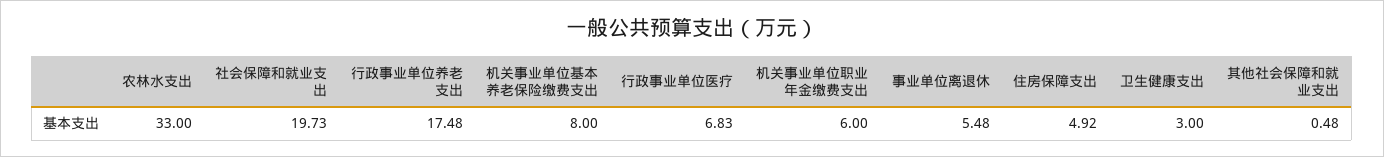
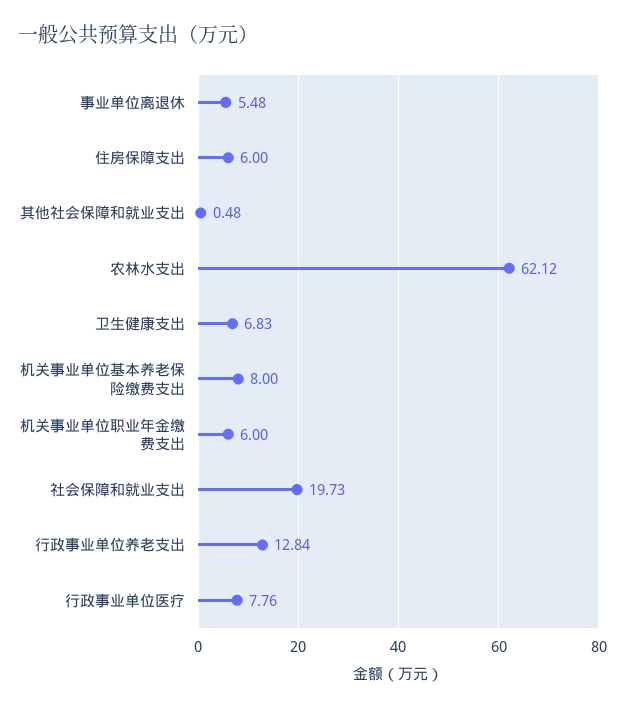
  {
-   "农林水支出": 33,
+   "农林水支出": 62.12,
    "社会保障和就业支出": 19.73,
-   "行政事业单位养老支出": 17.48,
+   "行政事业单位养老支出": 12.84,
    "机关事业单位基本养老保险缴费支出": 8,
-   "行政事业单位医疗": 6.83,
+   "行政事业单位医疗": 7.76,
    "机关事业单位职业年金缴费支出": 6,
    "事业单位离退休": 5.48,
-   "住房保障支出": 4.92,
+   "住房保障支出": 6,
-   "卫生健康支出": 3,
+   "卫生健康支出": 6.83,
    "其他社会保障和就业支出": 0.48
  }

